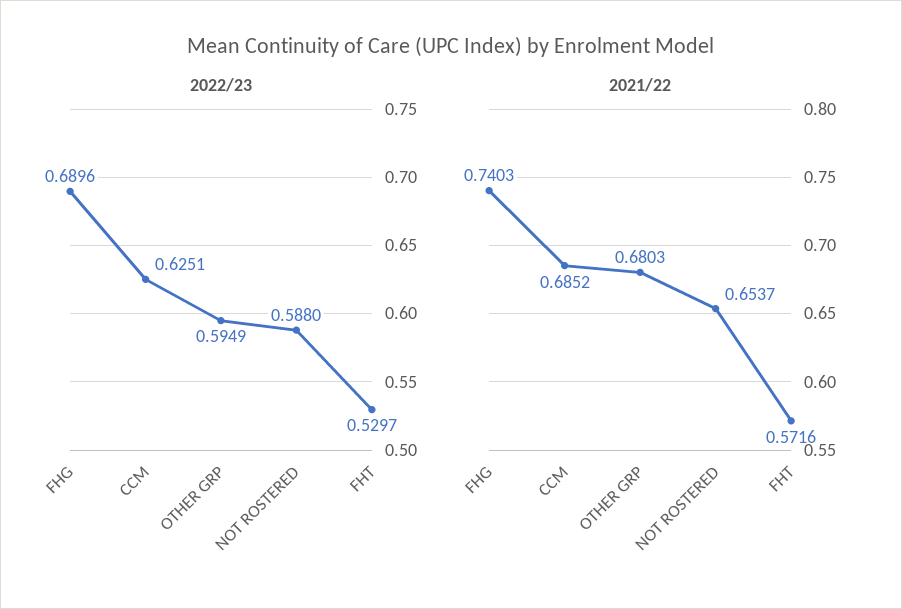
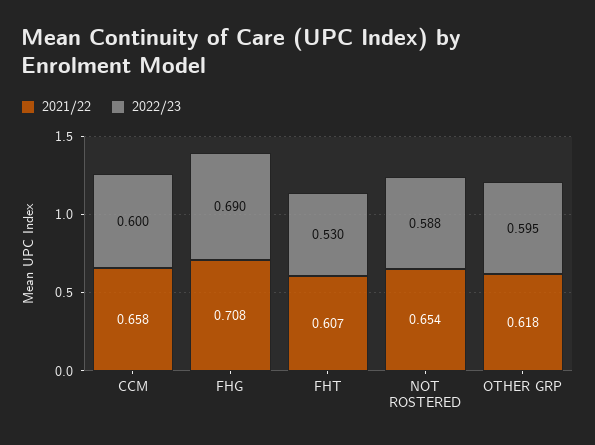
  {
    "2022/23": {
      "FHG": 0.6896,
-     "CCM": 0.6251,
+     "CCM": 0.6,
      "OTHER GRP": 0.5949,
      "NOT ROSTERED": 0.588,
      "FHT": 0.5297
    },
    "2021/22": {
-     "FHG": 0.7403,
+     "FHG": 0.708,
-     "CCM": 0.6852,
+     "CCM": 0.658,
-     "OTHER GRP": 0.6803,
+     "OTHER GRP": 0.618,
      "NOT ROSTERED": 0.6537,
-     "FHT": 0.5716
+     "FHT": 0.607
    }
  }

